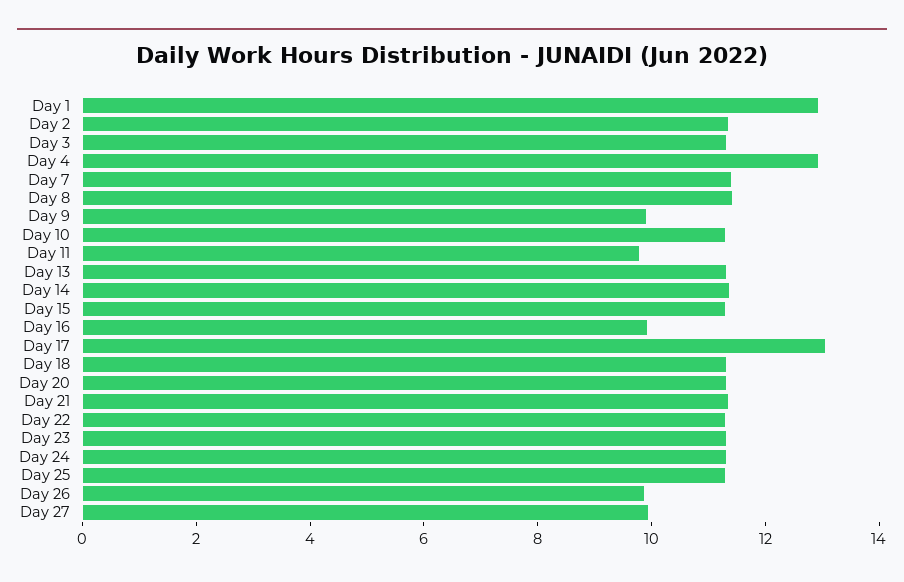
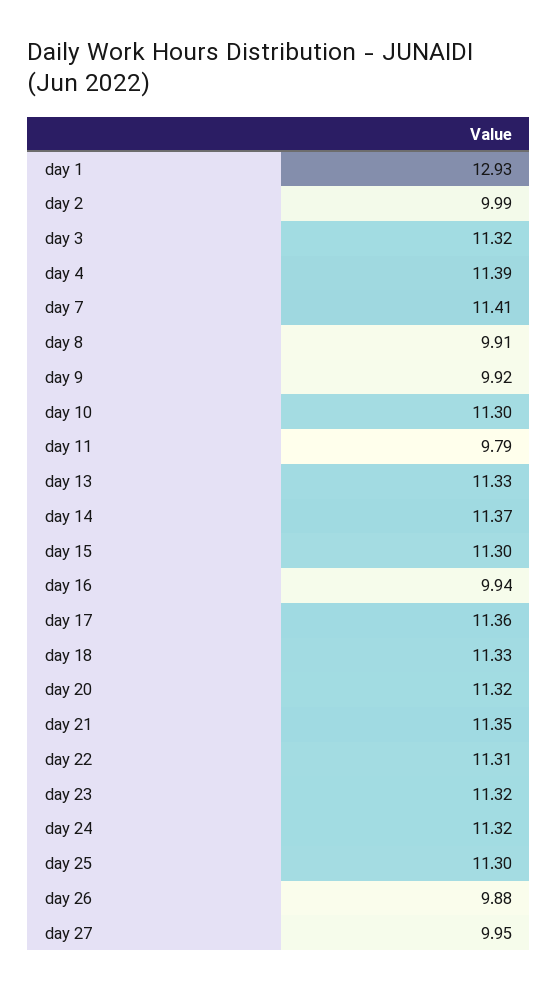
  {
    "Day 1": 12.93,
-   "Day 2": 11.5,
+   "Day 2": 9.99,
    "Day 3": 11.32,
-   "Day 4": 13,
+   "Day 4": 11.39,
    "Day 7": 11.41,
-   "Day 8": 11.5,
+   "Day 8": 9.91,
    "Day 9": 9.92,
    "Day 10": 11.3,
    "Day 11": 9.79,
    "Day 13": 11.33,
    "Day 14": 11.37,
    "Day 15": 11.3,
    "Day 16": 9.94,
-   "Day 17": 13,
+   "Day 17": 11.36,
    "Day 18": 11.33,
    "Day 20": 11.32,
    "Day 21": 11.35,
    "Day 22": 11.31,
    "Day 23": 11.32,
    "Day 24": 11.32,
    "Day 25": 11.3,
    "Day 26": 9.88,
    "Day 27": 9.95
  }

